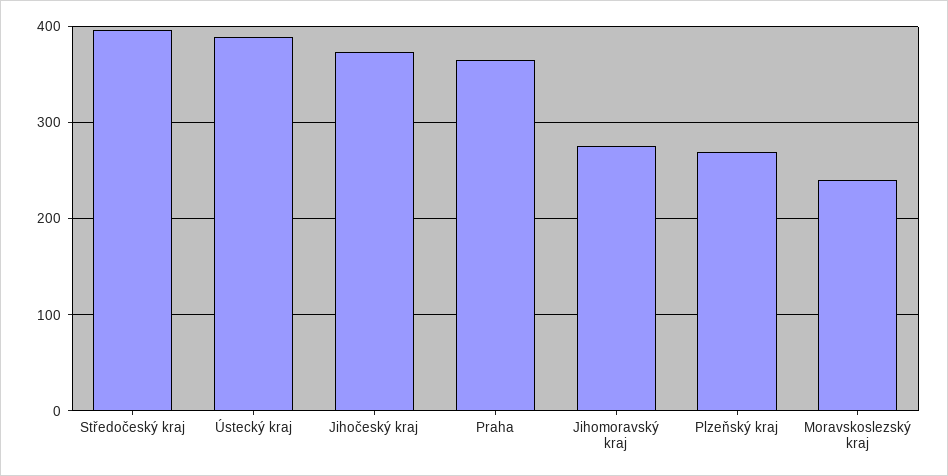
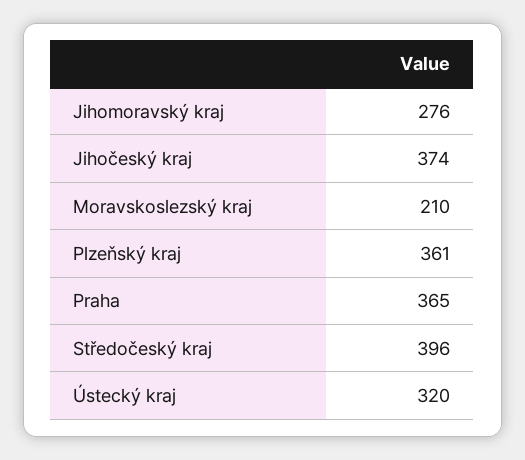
  {
    "Středočeský kraj": 396,
-   "Ústecký kraj": 390,
+   "Ústecký kraj": 320,
    "Jihočeský kraj": 374,
    "Praha": 365,
    "Jihomoravský kraj": 276,
-   "Plzeňský kraj": 270,
+   "Plzeňský kraj": 361,
-   "Moravskoslezský kraj": 240
+   "Moravskoslezský kraj": 210
  }

